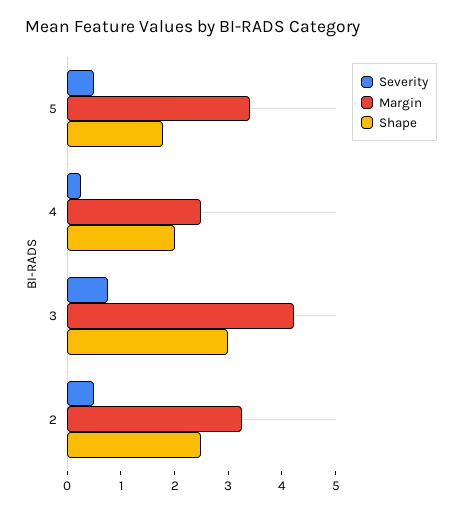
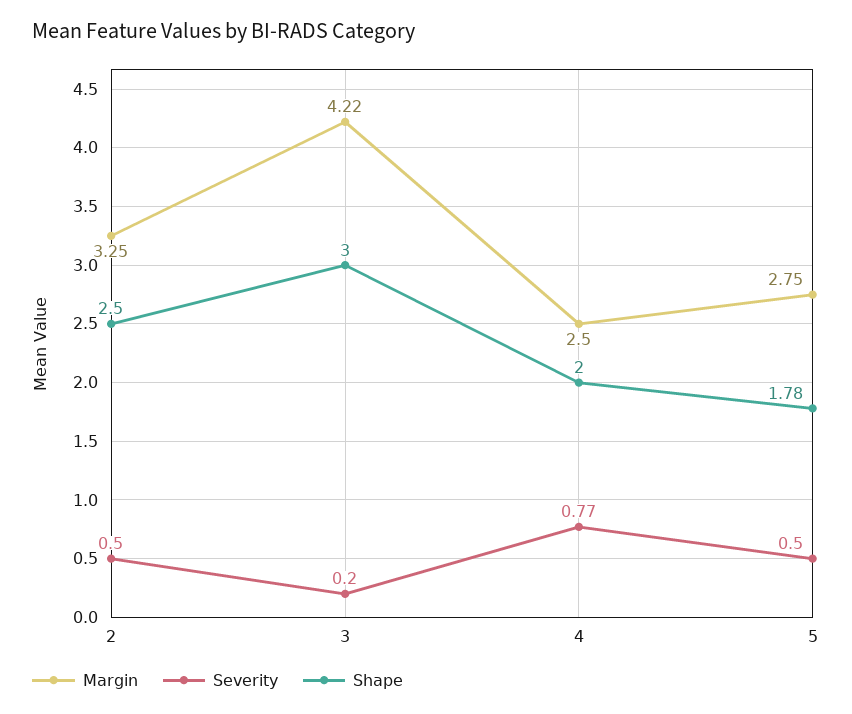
  {
    "Severity": {
      "5": 0.5,
-     "4": 0.2,
+     "4": 0.77,
-     "3": 0.8,
+     "3": 0.2,
      "2": 0.5
    },
    "Margin": {
-     "5": 3.4,
+     "5": 2.75,
      "4": 2.5,
      "3": 4.22,
      "2": 3.25
    },
    "Shape": {
      "5": 1.78,
      "4": 2,
      "3": 3,
      "2": 2.5
    }
  }

